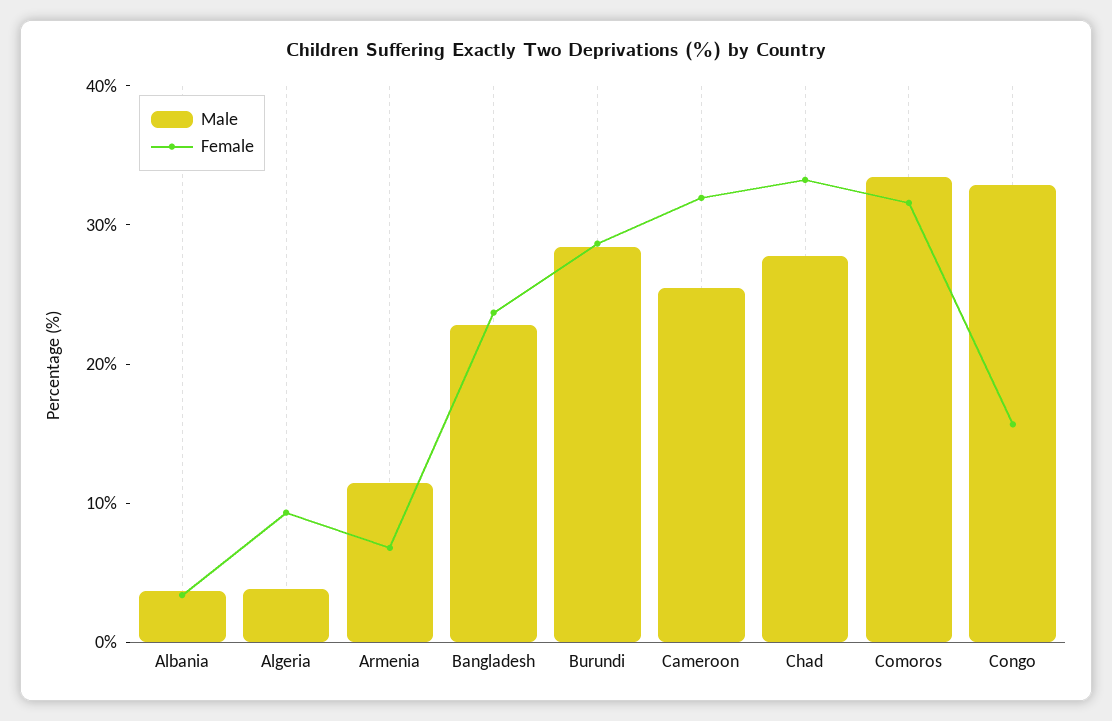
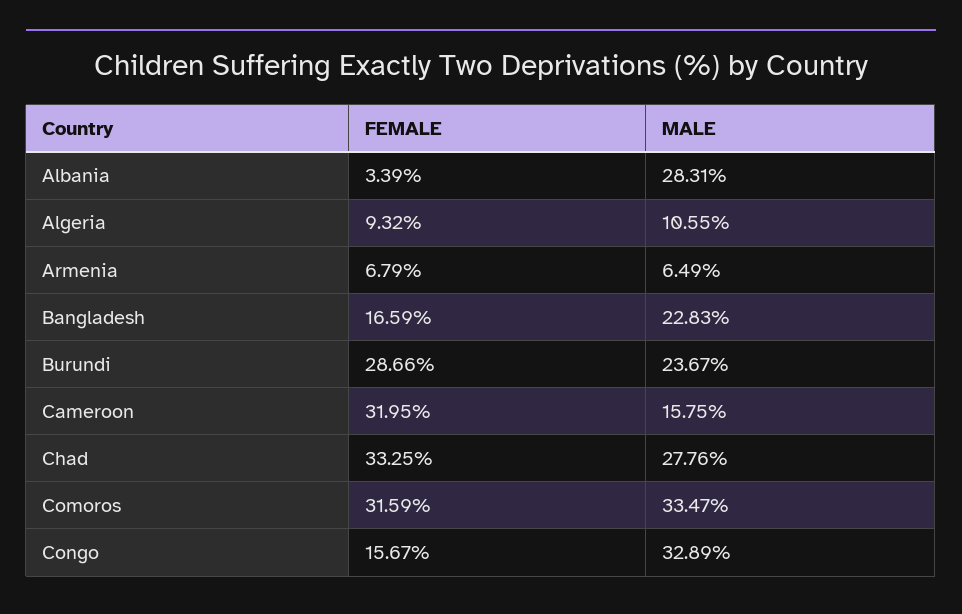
  {
    "Male": {
-     "Albania": 4,
+     "Albania": 28.31,
-     "Algeria": 4,
+     "Algeria": 10.55,
-     "Armenia": 12,
+     "Armenia": 6.49,
      "Bangladesh": 22.83,
-     "Burundi": 28,
+     "Burundi": 23.67,
-     "Cameroon": 26,
+     "Cameroon": 15.75,
      "Chad": 27.76,
      "Comoros": 33.47,
      "Congo": 32.89
    },
    "Female": {
      "Albania": 3.39,
      "Algeria": 9.32,
      "Armenia": 6.79,
-     "Bangladesh": 24,
+     "Bangladesh": 16.59,
      "Burundi": 28.66,
      "Cameroon": 31.95,
      "Chad": 33.25,
      "Comoros": 31.59,
      "Congo": 15.67
    }
  }

